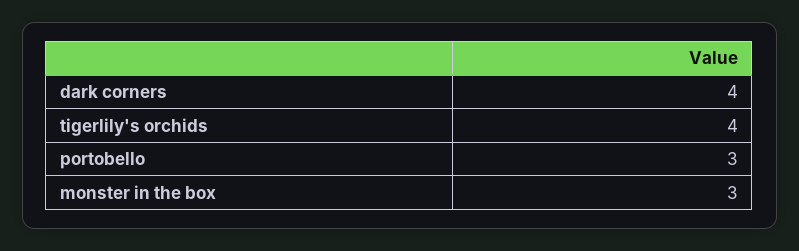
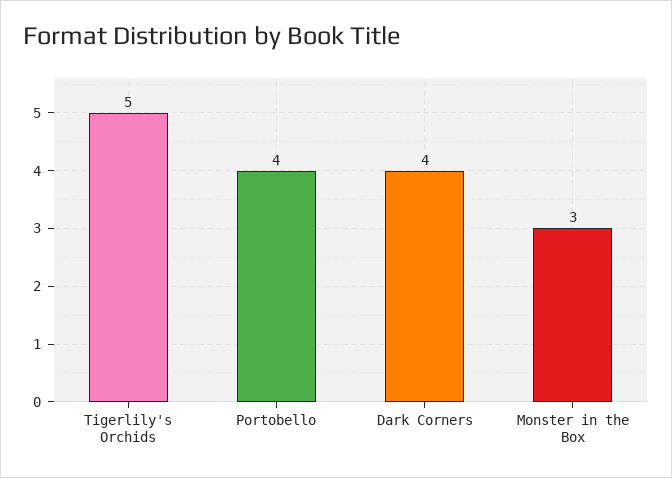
  {
    "dark corners": 4,
-   "tigerlily's orchids": 4,
+   "tigerlily's orchids": 5,
-   "portobello": 3,
+   "portobello": 4,
    "monster in the box": 3
  }

